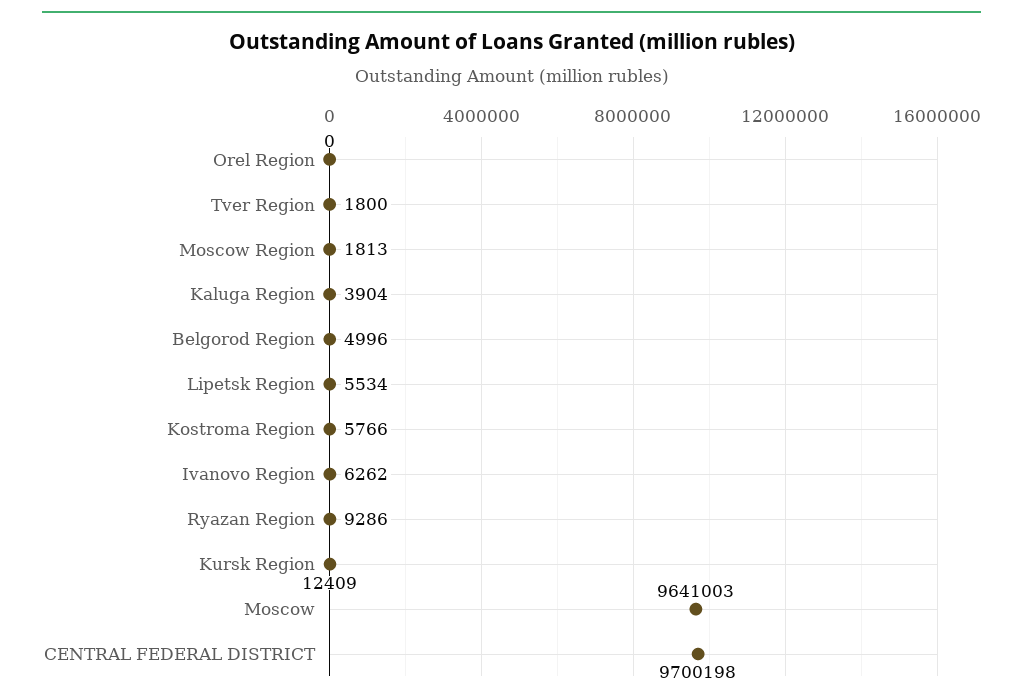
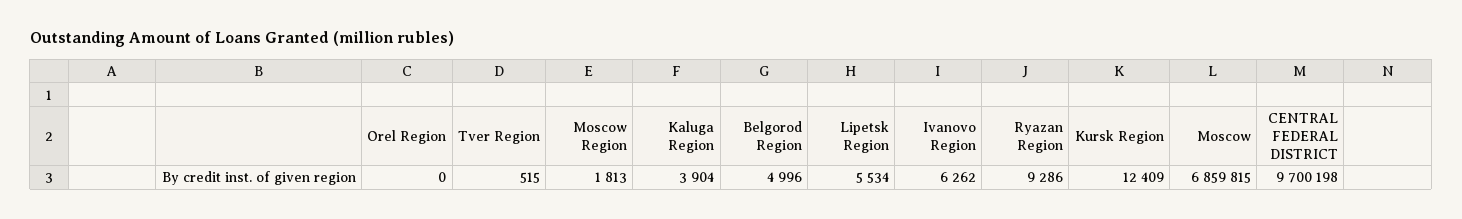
  {
    "Orel Region": 0,
-   "Tver Region": 1800,
+   "Tver Region": 515,
    "Moscow Region": 1813,
    "Kaluga Region": 3904,
    "Belgorod Region": 4996,
    "Lipetsk Region": 5534,
-   "Kostroma Region": 5766,
    "Ivanovo Region": 6262,
    "Ryazan Region": 9286,
    "Kursk Region": 12409,
-   "Moscow": 9641003,
+   "Moscow": 6859815,
    "CENTRAL FEDERAL DISTRICT": 9700198
  }

